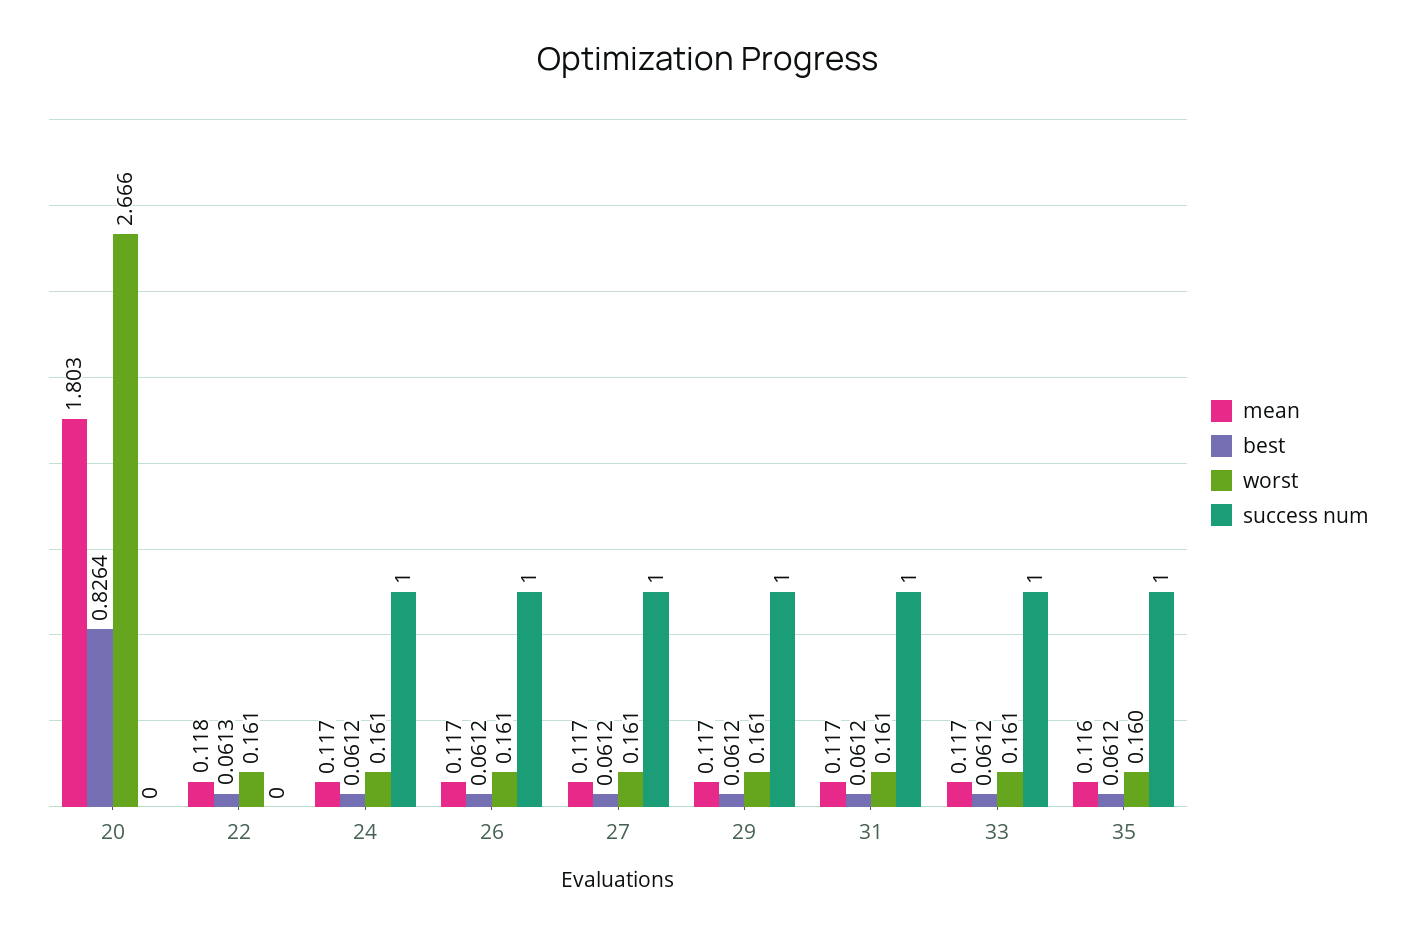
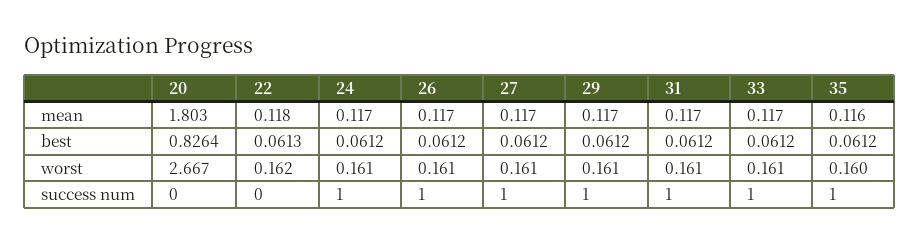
  {
    "mean": {
      "20": 1.803,
      "22": 0.118,
      "24": 0.117,
      "26": 0.117,
      "27": 0.117,
      "29": 0.117,
      "31": 0.117,
      "33": 0.117,
      "35": 0.116
    },
    "best": {
      "20": 0.8264,
      "22": 0.0613,
      "24": 0.0612,
      "26": 0.0612,
      "27": 0.0612,
      "29": 0.0612,
      "31": 0.0612,
      "33": 0.0612,
      "35": 0.0612
    },
    "worst": {
-     "20": 2.666,
+     "20": 2.667,
-     "22": 0.161,
+     "22": 0.162,
      "24": 0.161,
      "26": 0.161,
      "27": 0.161,
      "29": 0.161,
      "31": 0.161,
      "33": 0.161,
      "35": 0.16
    },
    "success num": {
      "20": 0,
      "22": 0,
      "24": 1,
      "26": 1,
      "27": 1,
      "29": 1,
      "31": 1,
      "33": 1,
      "35": 1
    }
  }

